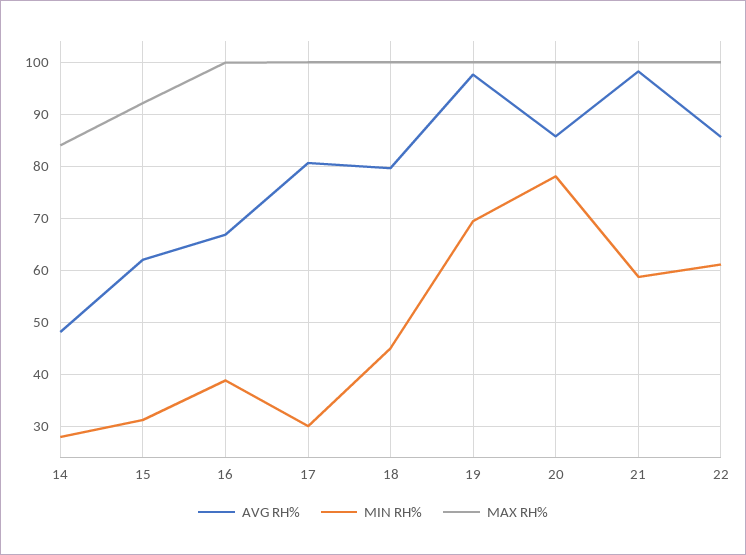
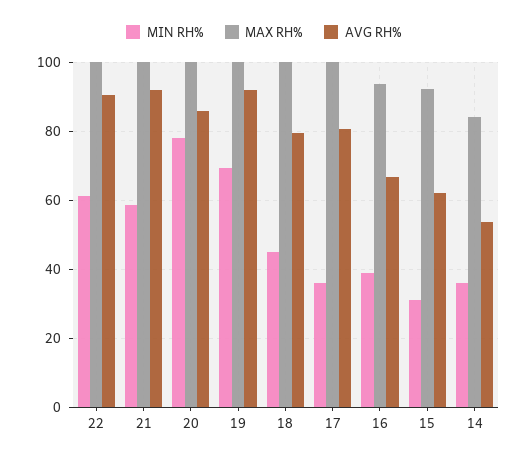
  {
    "AVG RH%": {
-     "14": 48,
+     "14": 54,
      "15": 62,
      "16": 66,
      "17": 80,
      "18": 80,
-     "19": 98,
+     "19": 92,
      "20": 86,
-     "21": 98,
+     "21": 92,
-     "22": 86
+     "22": 90
    },
    "MIN RH%": {
-     "14": 28,
+     "14": 36,
      "15": 32,
      "16": 38,
-     "17": 30,
+     "17": 36,
      "18": 46,
      "19": 70,
      "20": 78,
      "21": 58,
      "22": 62
    },
    "MAX RH%": {
      "14": 84,
      "15": 92,
-     "16": 100,
+     "16": 94,
      "17": 100,
      "18": 100,
      "19": 100,
      "20": 100,
      "21": 100,
      "22": 100
    }
  }

